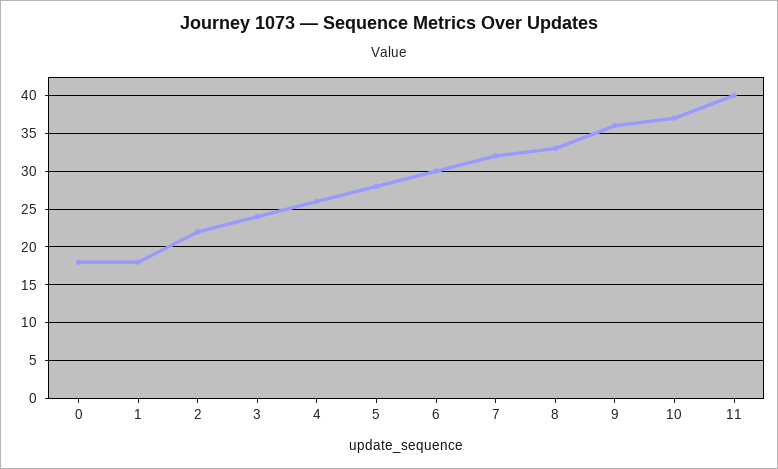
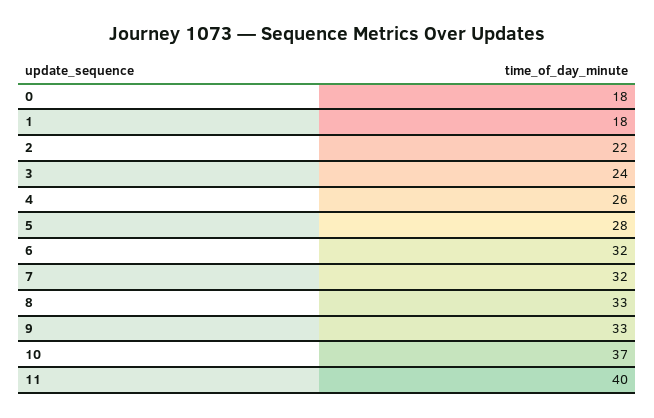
  {
    "0": 18,
    "1": 18,
    "2": 22,
    "3": 24,
    "4": 26,
    "5": 28,
-   "6": 30,
+   "6": 32,
    "7": 32,
    "8": 33,
-   "9": 36,
+   "9": 33,
    "10": 37,
    "11": 40
  }

